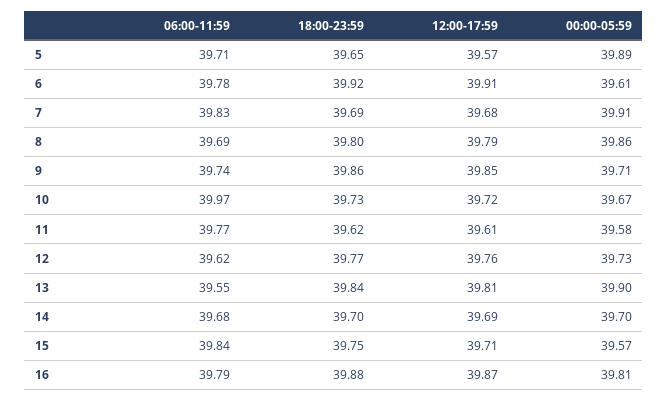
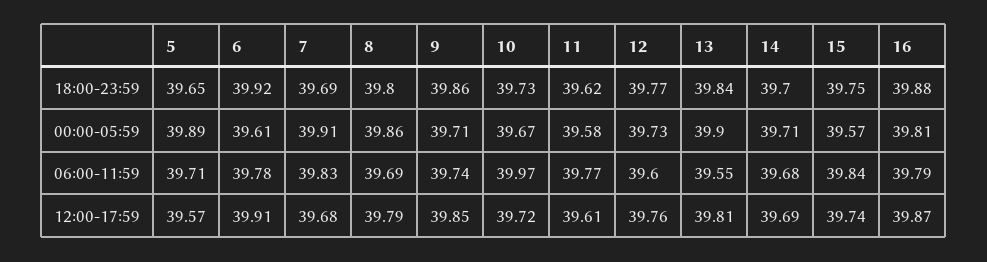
  {
    "06:00-11:59": {
      "5": 39.71,
      "6": 39.78,
      "7": 39.83,
      "8": 39.69,
      "9": 39.74,
      "10": 39.97,
      "11": 39.77,
-     "12": 39.62,
+     "12": 39.6,
      "13": 39.55,
      "14": 39.68,
      "15": 39.84,
      "16": 39.79
    },
    "18:00-23:59": {
      "5": 39.65,
      "6": 39.92,
      "7": 39.69,
      "8": 39.8,
      "9": 39.86,
      "10": 39.73,
      "11": 39.62,
      "12": 39.77,
      "13": 39.84,
      "14": 39.7,
      "15": 39.75,
      "16": 39.88
    },
    "12:00-17:59": {
      "5": 39.57,
      "6": 39.91,
      "7": 39.68,
      "8": 39.79,
      "9": 39.85,
      "10": 39.72,
      "11": 39.61,
      "12": 39.76,
      "13": 39.81,
      "14": 39.69,
-     "15": 39.71,
+     "15": 39.74,
      "16": 39.87
    },
    "00:00-05:59": {
      "5": 39.89,
      "6": 39.61,
      "7": 39.91,
      "8": 39.86,
      "9": 39.71,
      "10": 39.67,
      "11": 39.58,
      "12": 39.73,
      "13": 39.9,
-     "14": 39.7,
+     "14": 39.71,
      "15": 39.57,
      "16": 39.81
    }
  }

